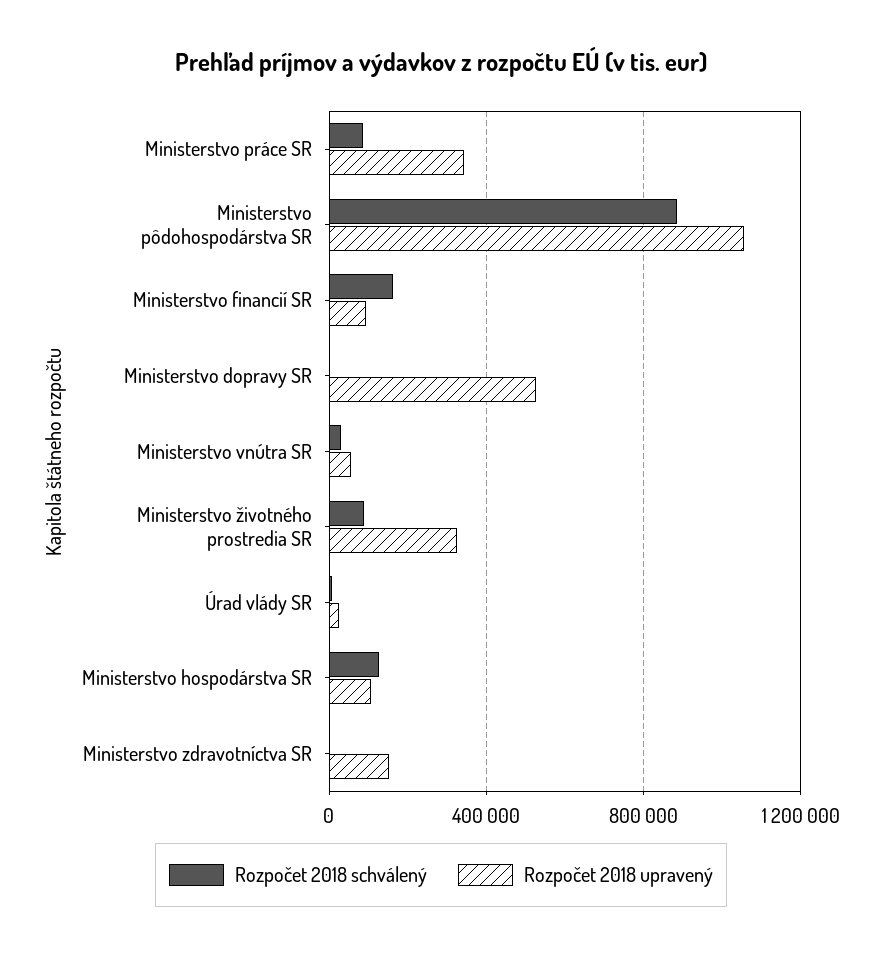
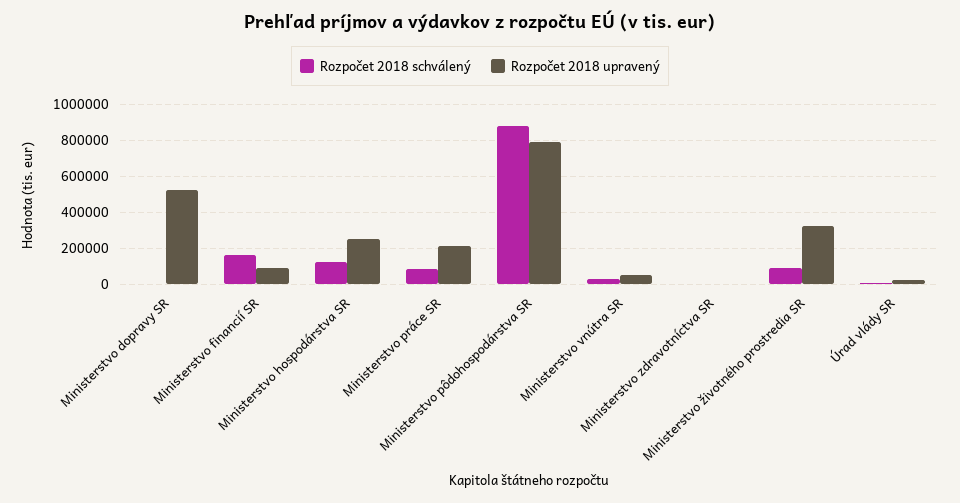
  {
    "Rozpočet 2018 schválený": {
      "Ministerstvo práce SR": 100000,
      "Ministerstvo pôdohospodárstva SR": 900000,
      "Ministerstvo financií SR": 150000,
      "Ministerstvo dopravy SR": 0,
      "Ministerstvo vnútra SR": 50000,
      "Ministerstvo životného prostredia SR": 100000,
      "Úrad vlády SR": 0,
      "Ministerstvo hospodárstva SR": 150000,
      "Ministerstvo zdravotníctva SR": 0
    },
    "Rozpočet 2018 upravený": {
-     "Ministerstvo práce SR": 350000,
+     "Ministerstvo práce SR": 200000,
-     "Ministerstvo pôdohospodárstva SR": 1050000,
+     "Ministerstvo pôdohospodárstva SR": 800000,
      "Ministerstvo financií SR": 100000,
      "Ministerstvo dopravy SR": 550000,
      "Ministerstvo vnútra SR": 50000,
      "Ministerstvo životného prostredia SR": 300000,
      "Úrad vlády SR": 50000,
-     "Ministerstvo hospodárstva SR": 100000,
+     "Ministerstvo hospodárstva SR": 250000,
-     "Ministerstvo zdravotníctva SR": 150000
+     "Ministerstvo zdravotníctva SR": 0
    }
  }

